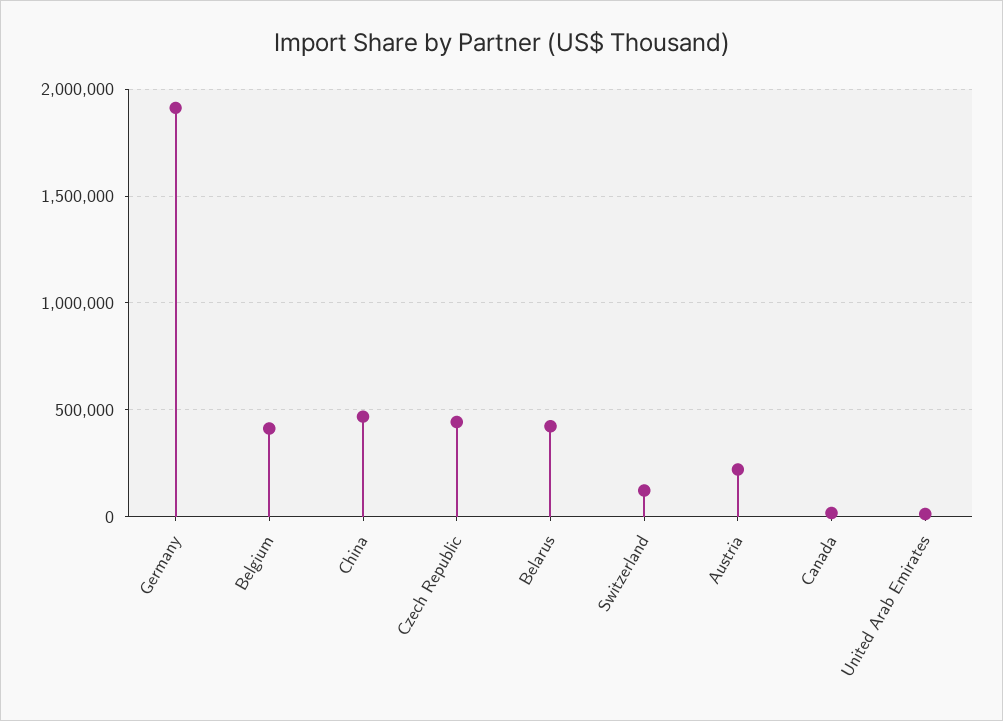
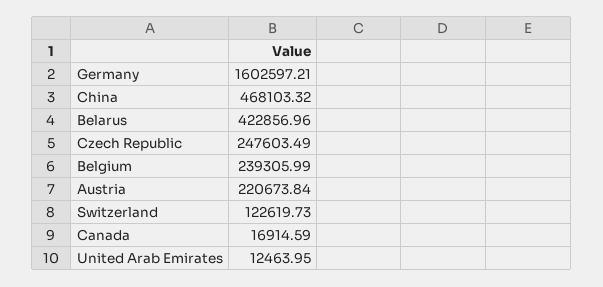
  {
-   "Germany": 1900000,
+   "Germany": 1602597.21,
-   "Belgium": 400000,
+   "Belgium": 239305.99,
    "China": 468103.32,
-   "Czech Republic": 450000,
+   "Czech Republic": 247603.49,
    "Belarus": 422856.96,
    "Switzerland": 122619.73,
    "Austria": 220673.84,
    "Canada": 16914.59,
    "United Arab Emirates": 12463.95
  }

